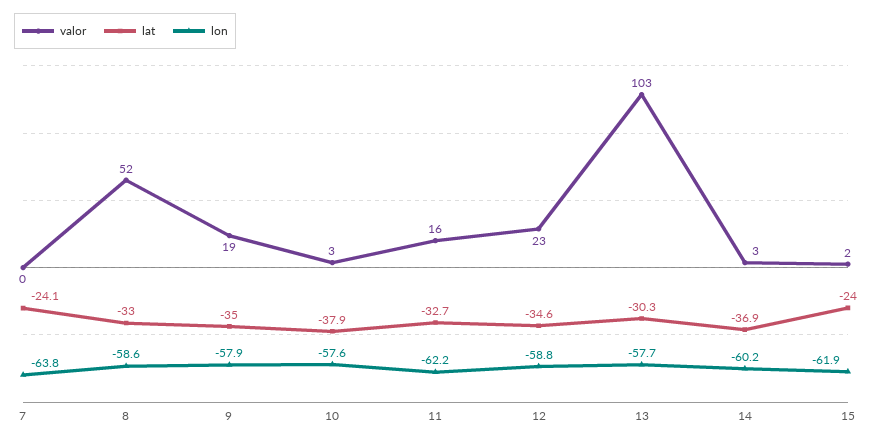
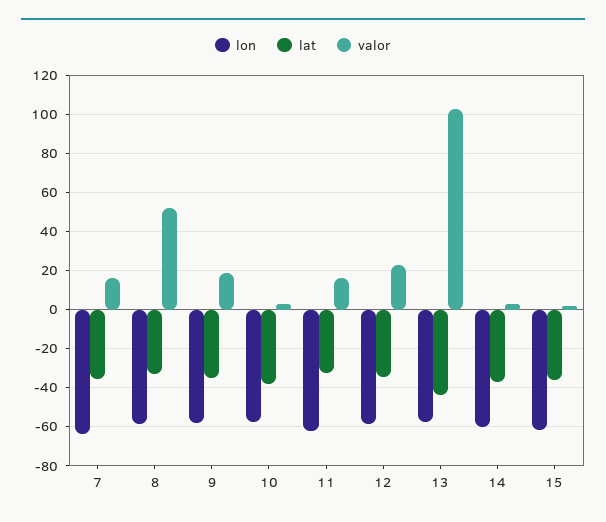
  {
    "valor": {
-     "7": 0,
+     "7": 15,
      "8": 52,
      "9": 19,
      "10": 3,
      "11": 16,
      "12": 23,
      "13": 103,
      "14": 3,
      "15": 2
    },
    "lat": {
-     "7": -24.1,
+     "7": -35,
      "8": -33,
      "9": -35,
      "10": -37.9,
      "11": -32.7,
      "12": -34.6,
-     "13": -30.3,
+     "13": -45,
      "14": -36.9,
-     "15": -24
+     "15": -35
    },
    "lon": {
      "7": -63.8,
      "8": -58.6,
      "9": -57.9,
      "10": -57.6,
      "11": -62.2,
      "12": -58.8,
      "13": -57.7,
      "14": -60.2,
      "15": -61.9
    }
  }

